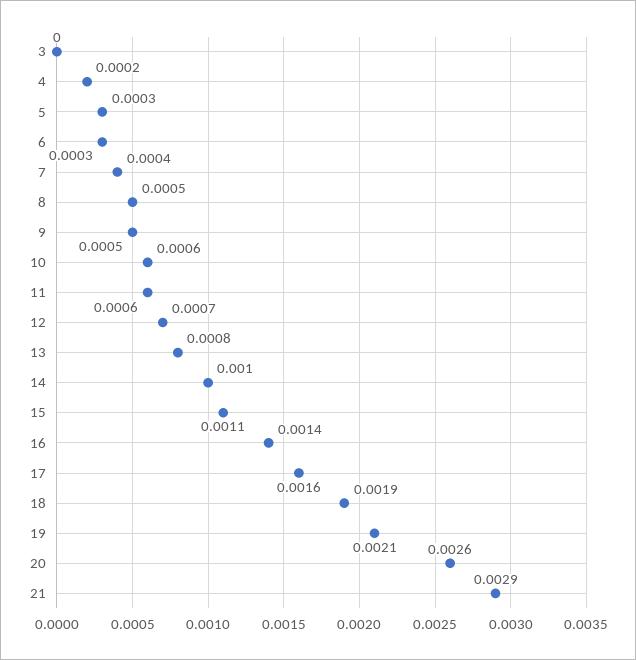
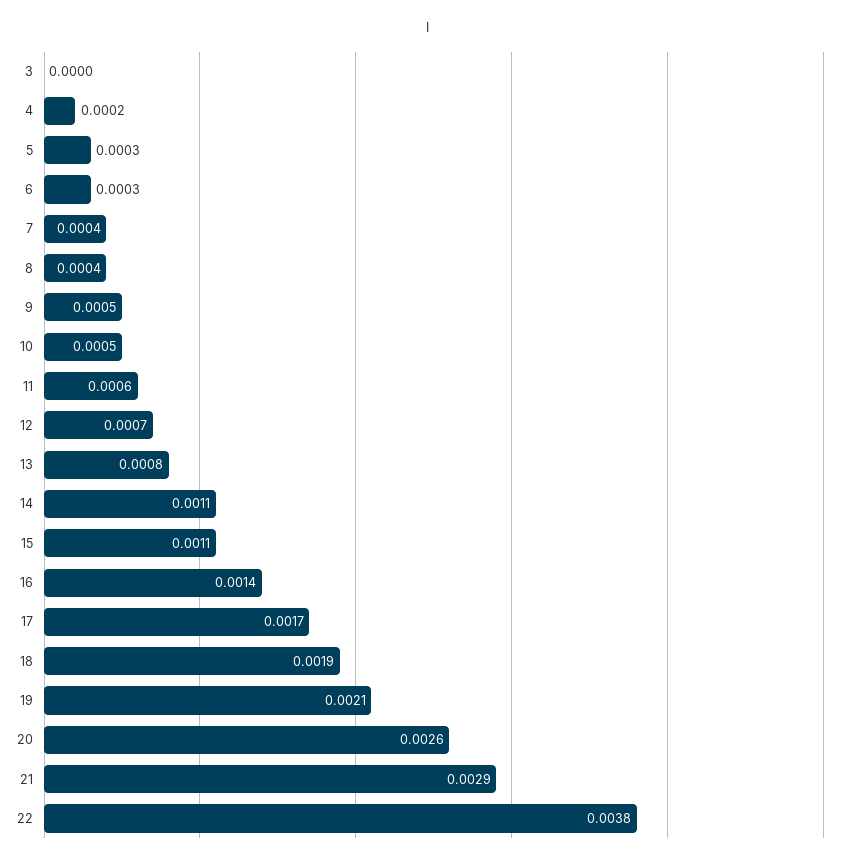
  {
    "3": 0,
    "4": 0.0002,
    "5": 0.0003,
    "6": 0.0003,
    "7": 0.0004,
-   "8": 0.0005,
+   "8": 0.0004,
    "9": 0.0005,
-   "10": 0.0006,
+   "10": 0.0005,
    "11": 0.0006,
    "12": 0.0007,
    "13": 0.0008,
-   "14": 0.001,
+   "14": 0.0011,
    "15": 0.0011,
    "16": 0.0014,
-   "17": 0.0016,
+   "17": 0.0017,
    "18": 0.0019,
    "19": 0.0021,
    "20": 0.0026,
-   "21": 0.0029
+   "21": 0.0029,
+   "22": 0.0038
  }

